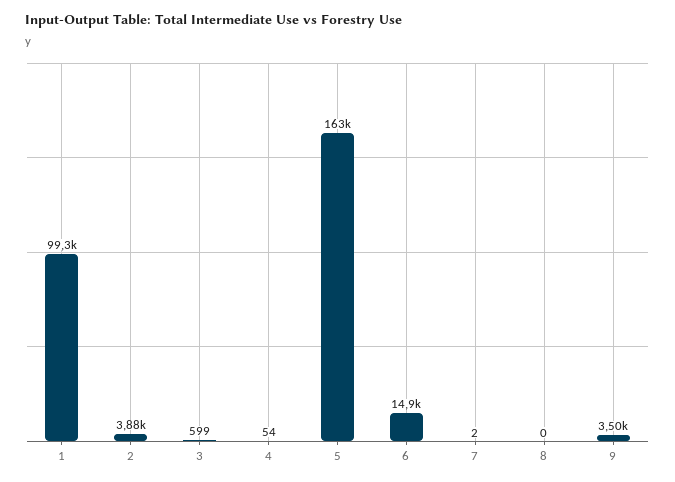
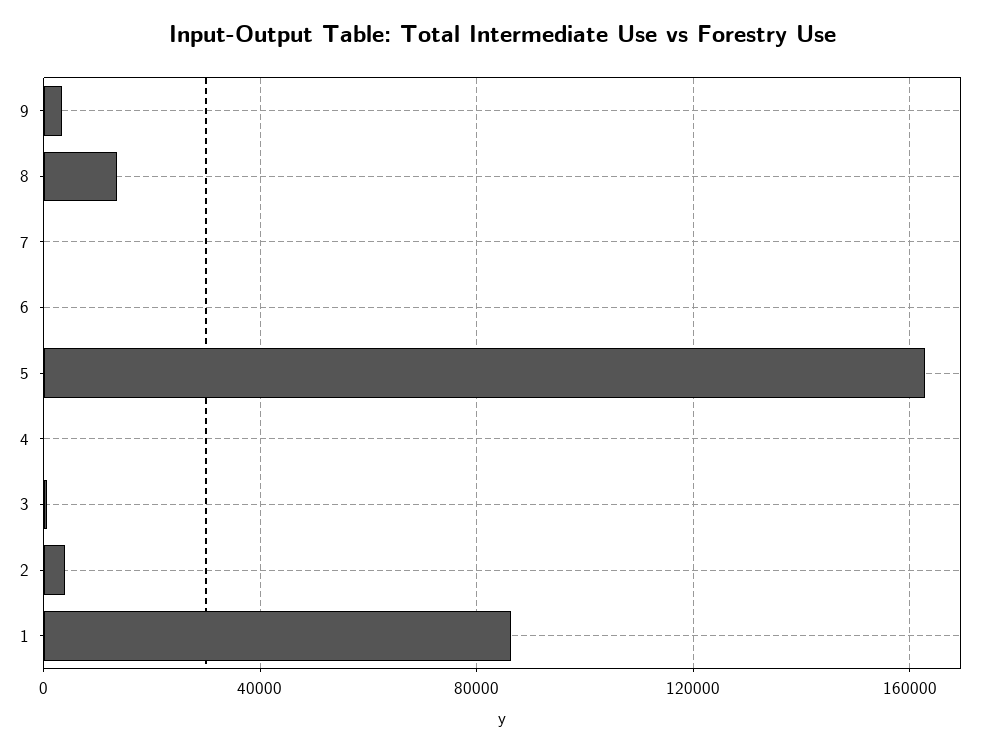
  {
-   "1": 99300,
+   "1": 85000,
    "2": 3880,
    "3": 599,
    "4": 54,
    "5": 163000,
-   "6": 14900,
+   "6": 0,
    "7": 2,
-   "8": 0,
+   "8": 15000,
    "9": 3500
  }

